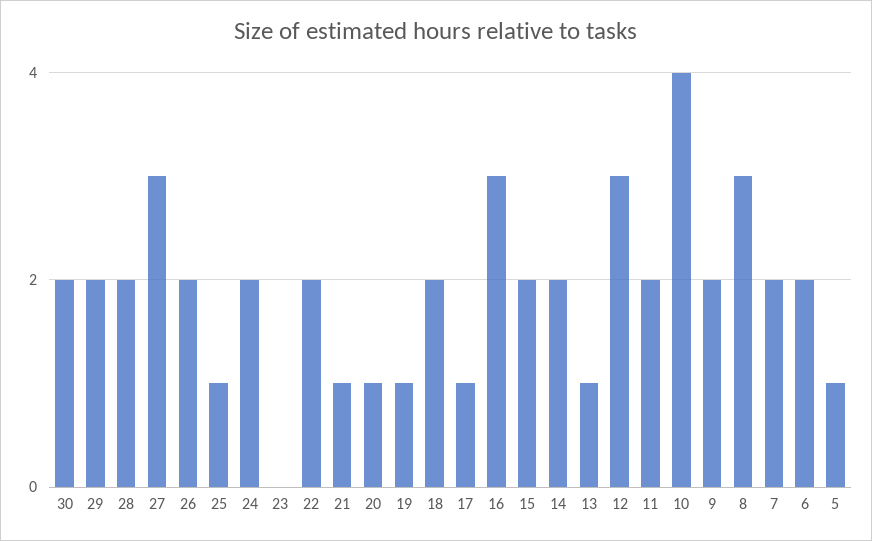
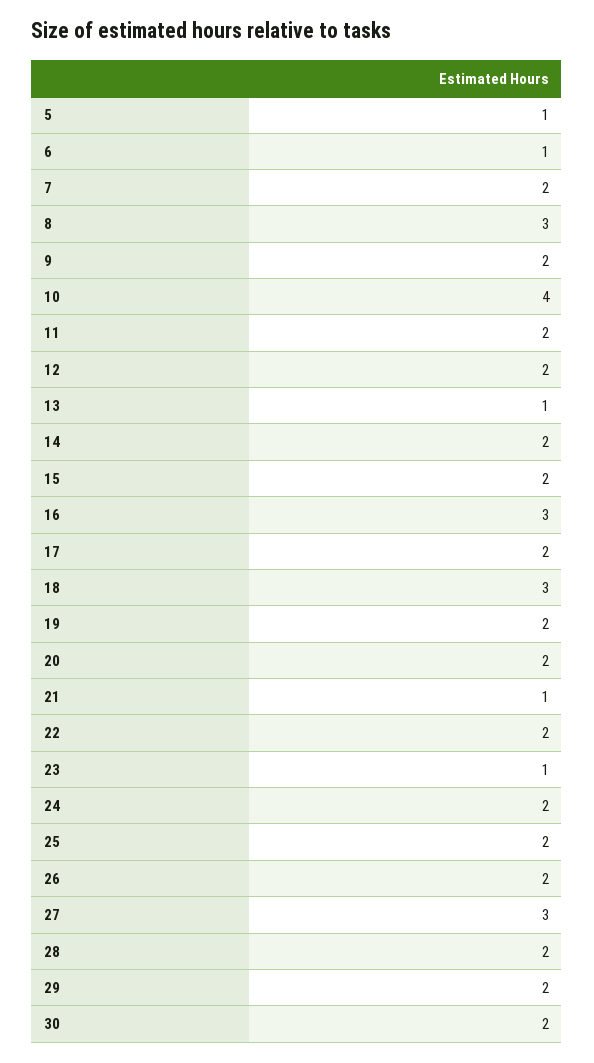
  {
    "30": 2,
    "29": 2,
    "28": 2,
    "27": 3,
    "26": 2,
-   "25": 1,
+   "25": 2,
    "24": 2,
-   "23": 0,
+   "23": 1,
    "22": 2,
    "21": 1,
-   "20": 1,
+   "20": 2,
-   "19": 1,
+   "19": 2,
-   "18": 2,
+   "18": 3,
-   "17": 1,
+   "17": 2,
    "16": 3,
    "15": 2,
    "14": 2,
    "13": 1,
-   "12": 3,
+   "12": 2,
    "11": 2,
    "10": 4,
    "9": 2,
    "8": 3,
    "7": 2,
-   "6": 2,
+   "6": 1,
    "5": 1
  }

